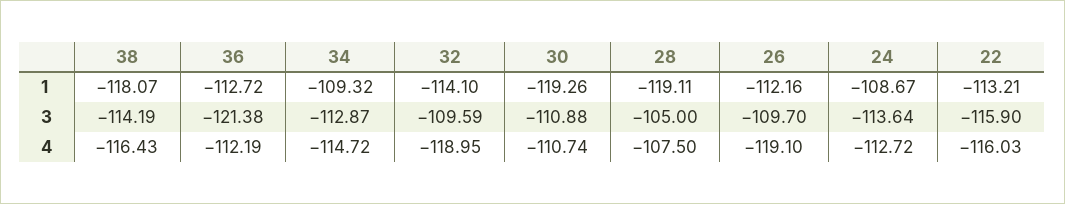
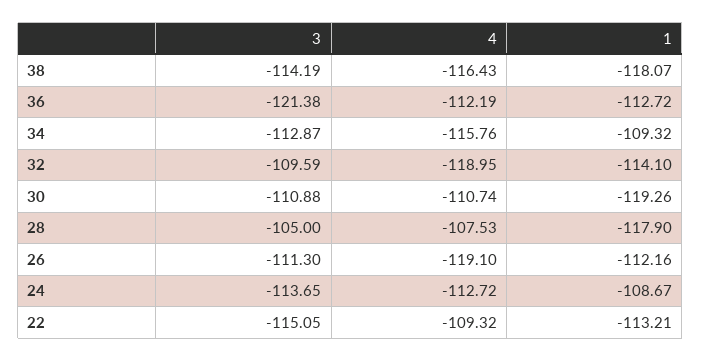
  {
    "38": {
      "1": -118.07,
      "3": -114.19,
      "4": -116.43
    },
    "36": {
      "1": -112.72,
      "3": -121.38,
      "4": -112.19
    },
    "34": {
      "1": -109.32,
      "3": -112.87,
-     "4": -114.72
+     "4": -115.76
    },
    "32": {
      "1": -114.1,
      "3": -109.59,
      "4": -118.95
    },
    "30": {
      "1": -119.26,
      "3": -110.88,
      "4": -110.74
    },
    "28": {
-     "1": -119.11,
+     "1": -117.9,
      "3": -105,
-     "4": -107.5
+     "4": -107.53
    },
    "26": {
      "1": -112.16,
-     "3": -109.7,
+     "3": -111.3,
      "4": -119.1
    },
    "24": {
      "1": -108.67,
-     "3": -113.64,
+     "3": -113.65,
      "4": -112.72
    },
    "22": {
      "1": -113.21,
-     "3": -115.9,
+     "3": -115.05,
-     "4": -116.03
+     "4": -109.32
    }
  }

